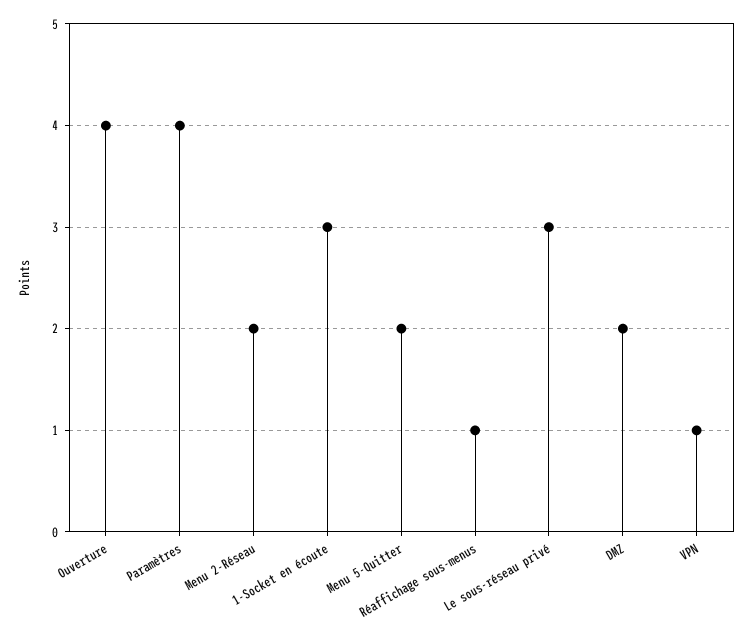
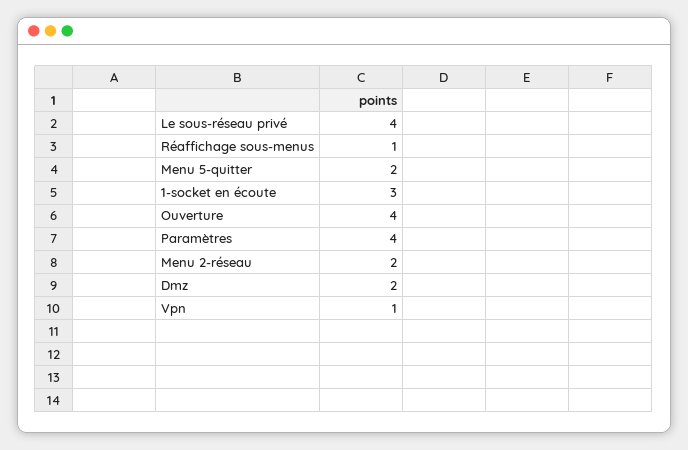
  {
    "Ouverture": 4,
    "Paramètres": 4,
    "Menu 2-Réseau": 2,
    "1-Socket en écoute": 3,
    "Menu 5-Quitter": 2,
    "Réaffichage sous-menus": 1,
-   "Le sous-réseau privé": 3,
+   "Le sous-réseau privé": 4,
    "DMZ": 2,
    "VPN": 1
  }

